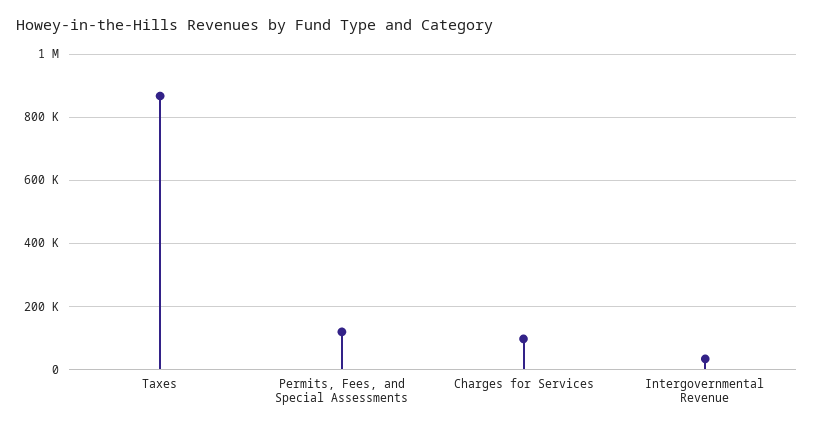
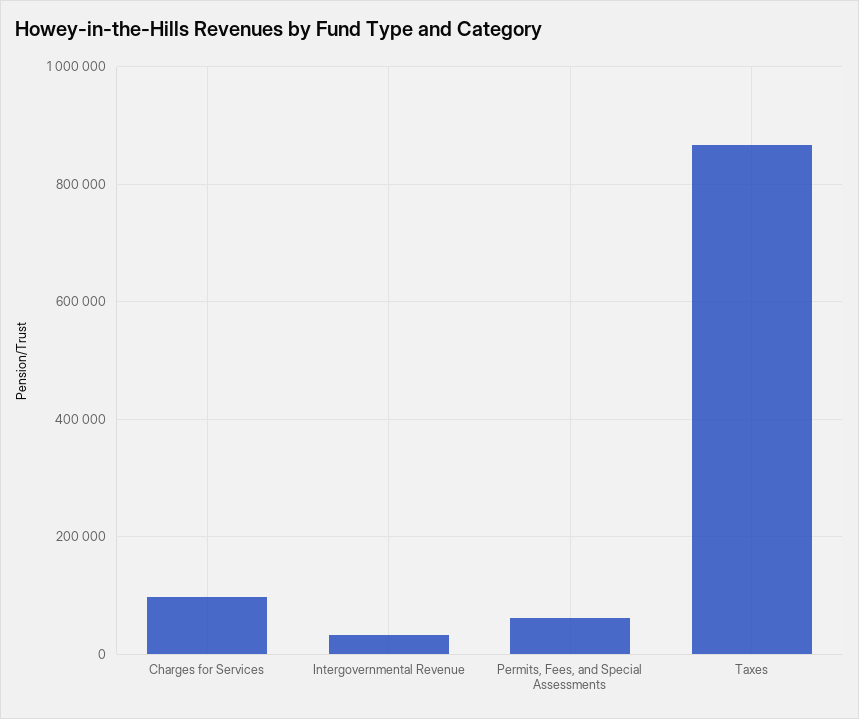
  {
    "Taxes": 860000,
-   "Permits, Fees, and Special Assessments": 120000,
+   "Permits, Fees, and Special Assessments": 60000,
    "Charges for Services": 100000,
    "Intergovernmental Revenue": 40000
  }

